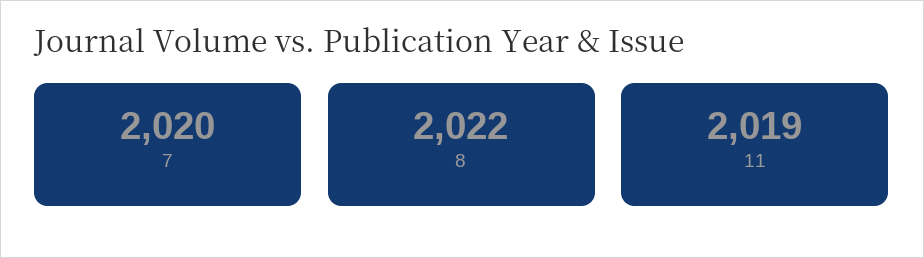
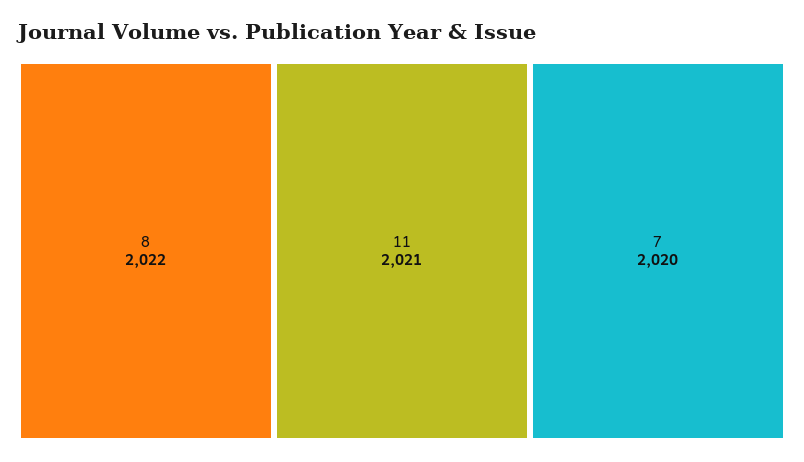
  {
    "7": 2020,
    "8": 2022,
-   "11": 2019
+   "11": 2021
  }

